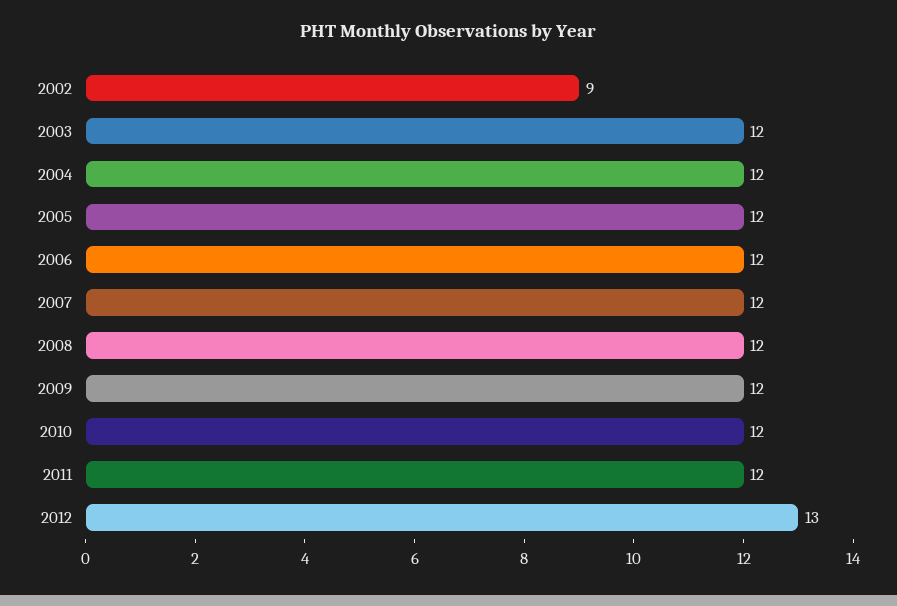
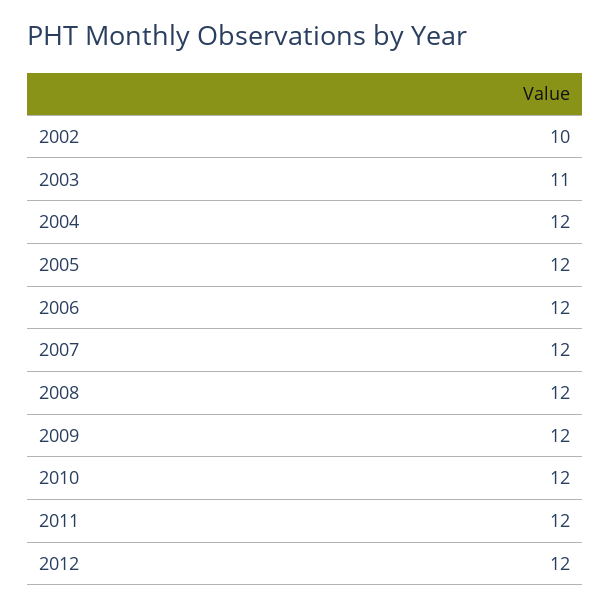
  {
-   "2002": 9,
+   "2002": 10,
-   "2003": 12,
+   "2003": 11,
    "2004": 12,
    "2005": 12,
    "2006": 12,
    "2007": 12,
    "2008": 12,
    "2009": 12,
    "2010": 12,
    "2011": 12,
-   "2012": 13
+   "2012": 12
  }

